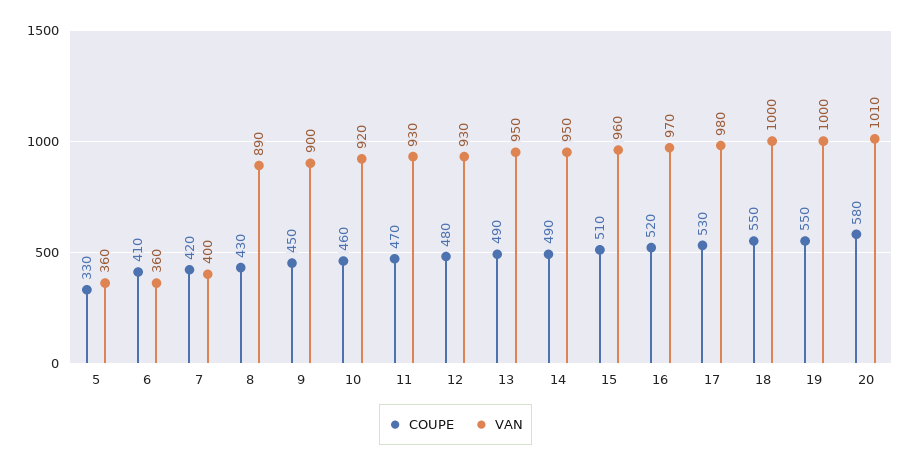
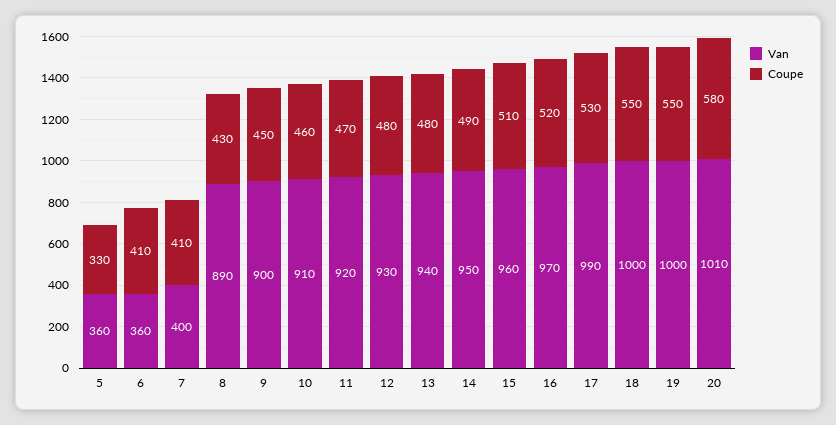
  {
    "COUPE": {
      "5": 330,
      "6": 410,
-     "7": 420,
+     "7": 410,
      "8": 430,
      "9": 450,
      "10": 460,
      "11": 470,
      "12": 480,
-     "13": 490,
+     "13": 480,
      "14": 490,
      "15": 510,
      "16": 520,
      "17": 530,
      "18": 550,
      "19": 550,
      "20": 580
    },
    "VAN": {
      "5": 360,
      "6": 360,
      "7": 400,
      "8": 890,
      "9": 900,
-     "10": 920,
+     "10": 910,
-     "11": 930,
+     "11": 920,
      "12": 930,
-     "13": 950,
+     "13": 940,
      "14": 950,
      "15": 960,
      "16": 970,
-     "17": 980,
+     "17": 990,
      "18": 1000,
      "19": 1000,
      "20": 1010
    }
  }

